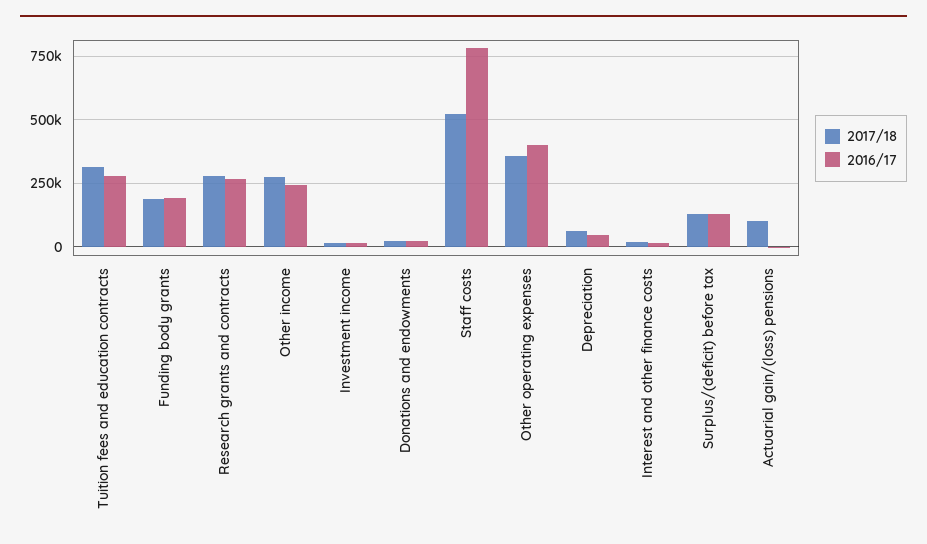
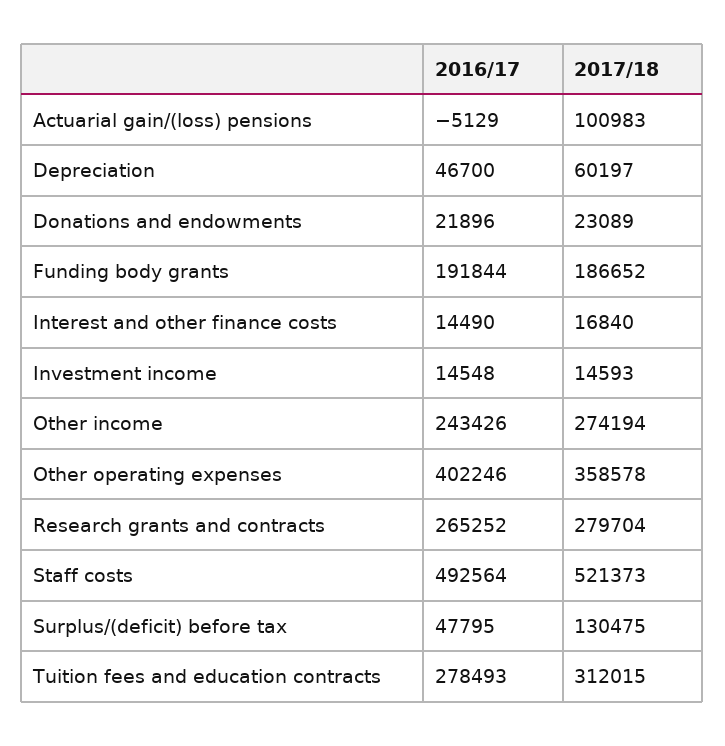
  {
    "2017/18": {
      "Tuition fees and education contracts": 312015,
      "Funding body grants": 186652,
      "Research grants and contracts": 279704,
      "Other income": 274194,
      "Investment income": 14593,
      "Donations and endowments": 23089,
      "Staff costs": 521373,
      "Other operating expenses": 358578,
      "Depreciation": 60197,
      "Interest and other finance costs": 16840,
      "Surplus/(deficit) before tax": 130475,
      "Actuarial gain/(loss) pensions": 100983
    },
    "2016/17": {
      "Tuition fees and education contracts": 278493,
      "Funding body grants": 191844,
      "Research grants and contracts": 265252,
      "Other income": 243426,
      "Investment income": 14548,
      "Donations and endowments": 21896,
-     "Staff costs": 775000,
+     "Staff costs": 492564,
      "Other operating expenses": 402246,
      "Depreciation": 46700,
      "Interest and other finance costs": 14490,
-     "Surplus/(deficit) before tax": 125000,
+     "Surplus/(deficit) before tax": 47795,
      "Actuarial gain/(loss) pensions": -5129
    }
  }

